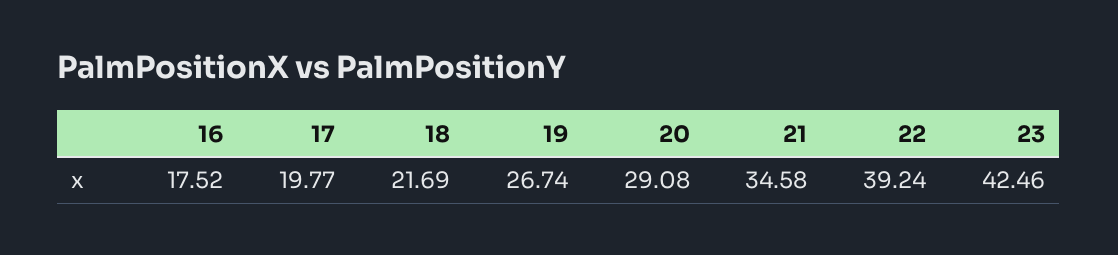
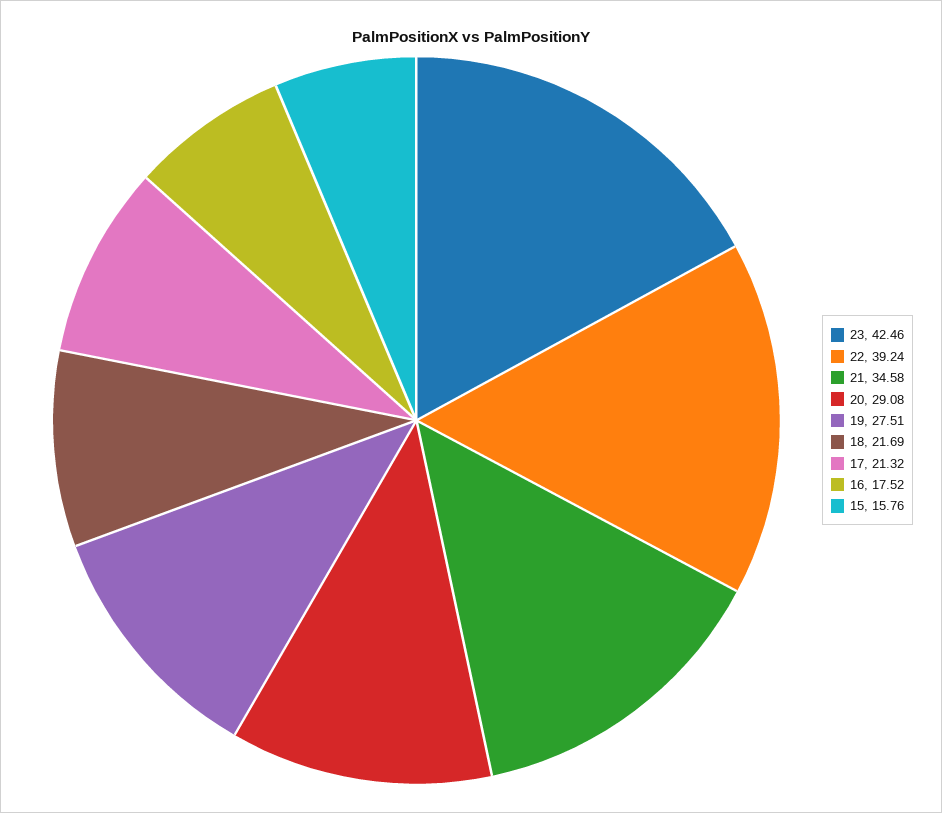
  {
    "16": 17.52,
-   "17": 19.77,
+   "17": 21.32,
    "18": 21.69,
-   "19": 26.74,
+   "19": 27.51,
    "20": 29.08,
    "21": 34.58,
    "22": 39.24,
-   "23": 42.46
+   "23": 42.46,
+   "15": 15.76
  }

